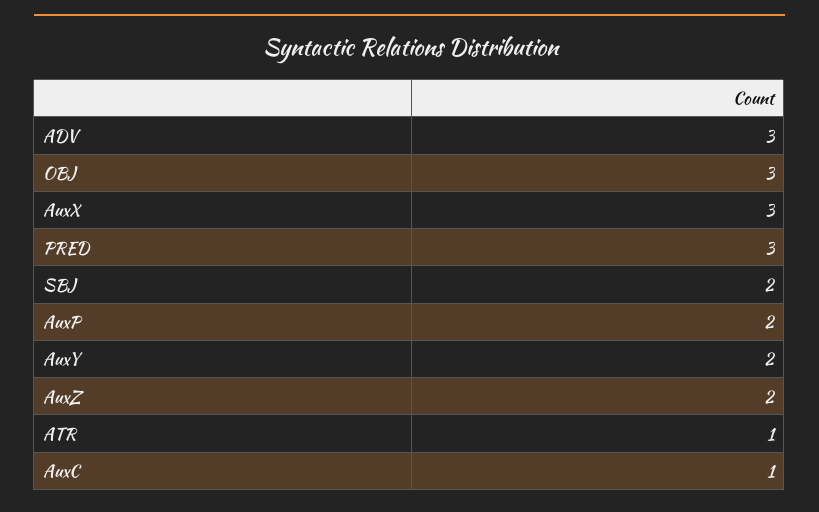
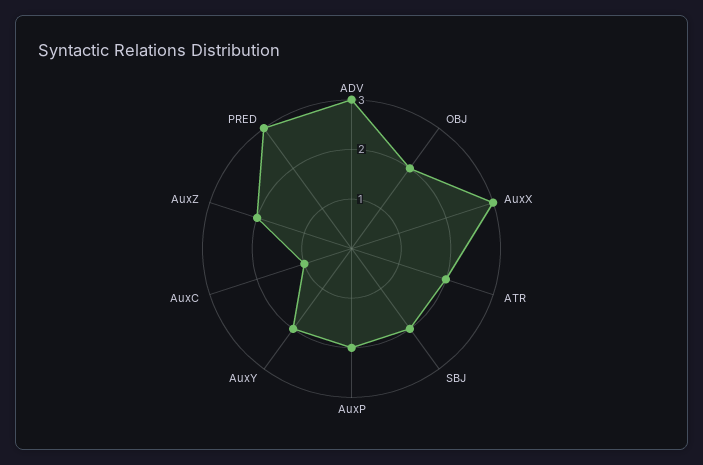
  {
    "ADV": 3,
-   "OBJ": 3,
+   "OBJ": 2,
    "AuxX": 3,
    "PRED": 3,
    "SBJ": 2,
    "AuxP": 2,
    "AuxY": 2,
    "AuxZ": 2,
-   "ATR": 1,
+   "ATR": 2,
    "AuxC": 1
  }

